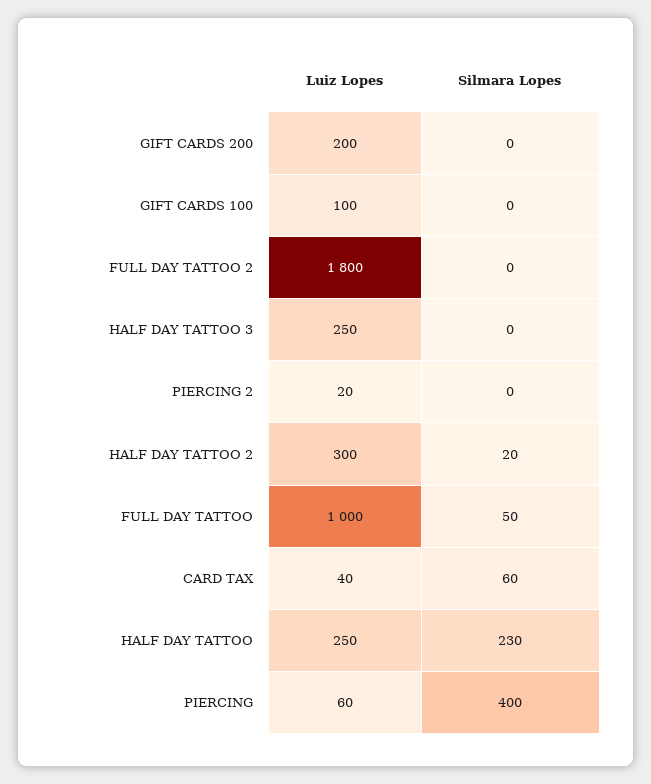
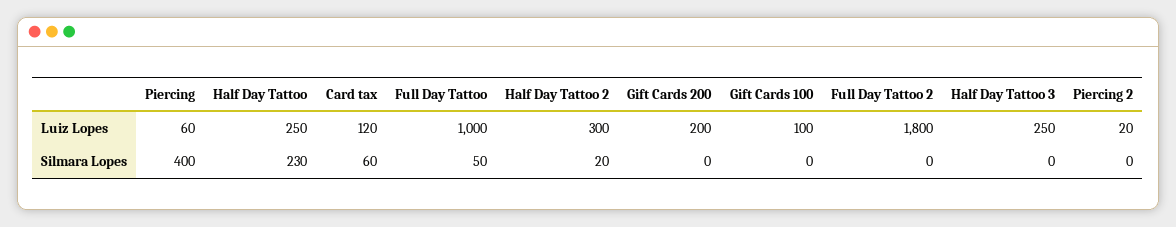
  {
    "Luiz Lopes": {
      "GIFT CARDS 200": 200,
      "GIFT CARDS 100": 100,
      "FULL DAY TATTOO 2": 1800,
      "HALF DAY TATTOO 3": 250,
      "PIERCING 2": 20,
      "HALF DAY TATTOO 2": 300,
      "FULL DAY TATTOO": 1000,
-     "CARD TAX": 40,
+     "CARD TAX": 120,
      "HALF DAY TATTOO": 250,
      "PIERCING": 60
    },
    "Silmara Lopes": {
      "GIFT CARDS 200": 0,
      "GIFT CARDS 100": 0,
      "FULL DAY TATTOO 2": 0,
      "HALF DAY TATTOO 3": 0,
      "PIERCING 2": 0,
      "HALF DAY TATTOO 2": 20,
      "FULL DAY TATTOO": 50,
      "CARD TAX": 60,
      "HALF DAY TATTOO": 230,
      "PIERCING": 400
    }
  }

